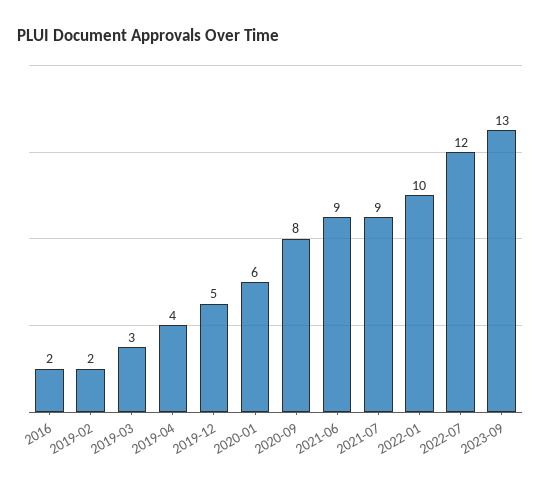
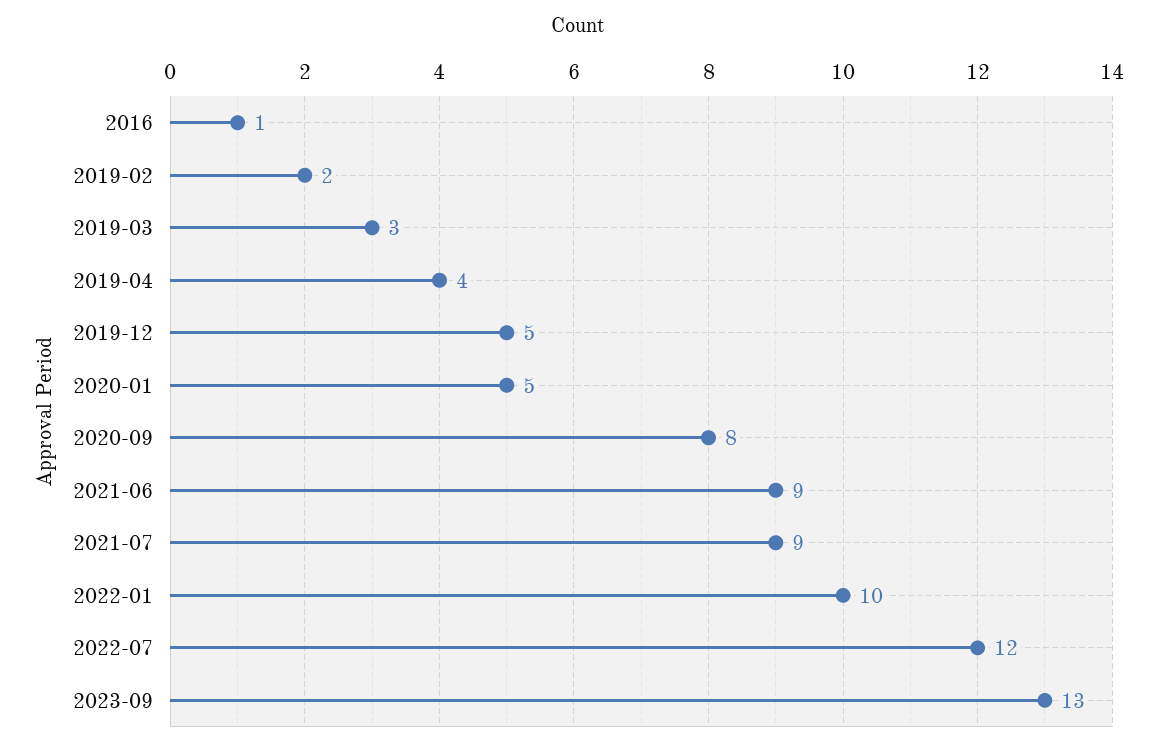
  {
-   "2016": 2,
+   "2016": 1,
    "2019-02": 2,
    "2019-03": 3,
    "2019-04": 4,
    "2019-12": 5,
-   "2020-01": 6,
+   "2020-01": 5,
    "2020-09": 8,
    "2021-06": 9,
    "2021-07": 9,
    "2022-01": 10,
    "2022-07": 12,
    "2023-09": 13
  }

